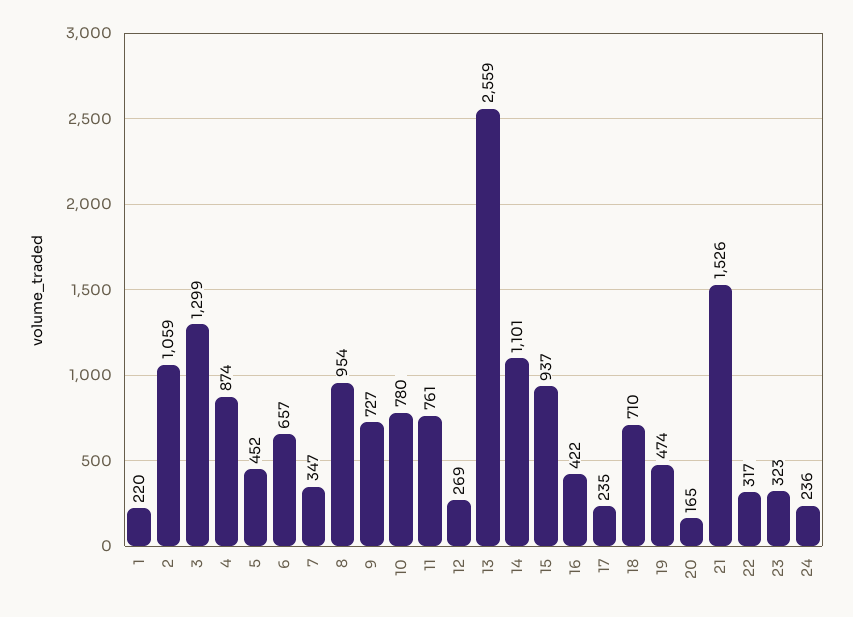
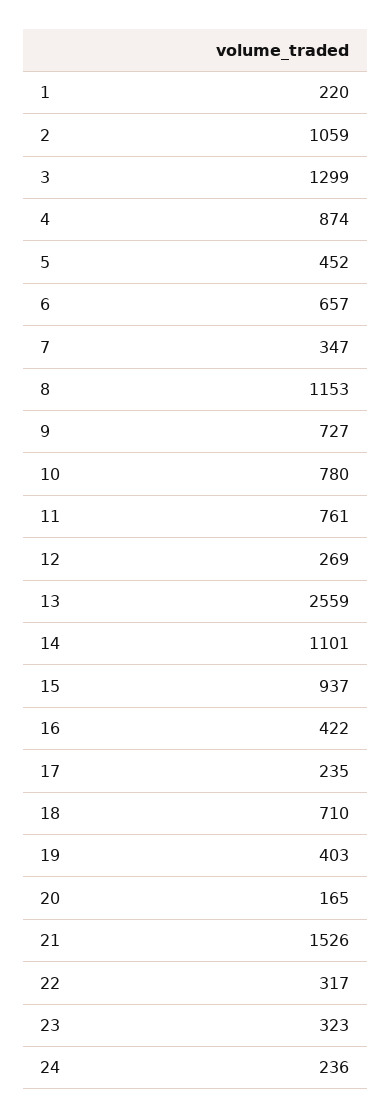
  {
    "1": 220,
    "2": 1059,
    "3": 1299,
    "4": 874,
    "5": 452,
    "6": 657,
    "7": 347,
-   "8": 954,
+   "8": 1153,
    "9": 727,
    "10": 780,
    "11": 761,
    "12": 269,
    "13": 2559,
    "14": 1101,
    "15": 937,
    "16": 422,
    "17": 235,
    "18": 710,
-   "19": 474,
+   "19": 403,
    "20": 165,
    "21": 1526,
    "22": 317,
    "23": 323,
    "24": 236
  }

